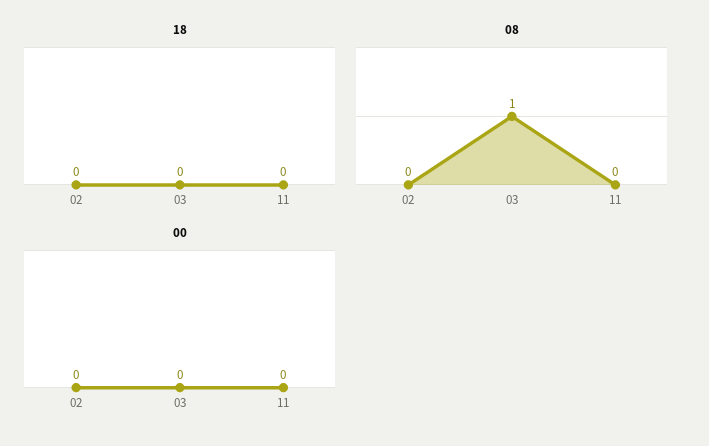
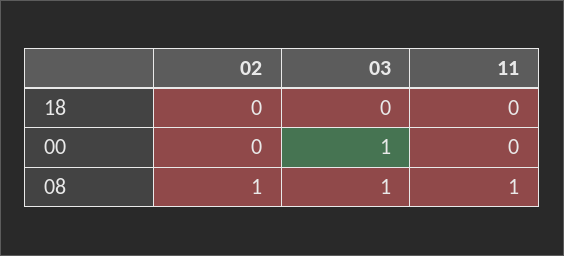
  {
    "18": {
      "02": 0,
      "03": 0,
      "11": 0
    },
    "08": {
-     "02": 0,
+     "02": 1,
      "03": 1,
-     "11": 0
+     "11": 1
    },
    "00": {
      "02": 0,
-     "03": 0,
+     "03": 1,
      "11": 0
    }
  }

